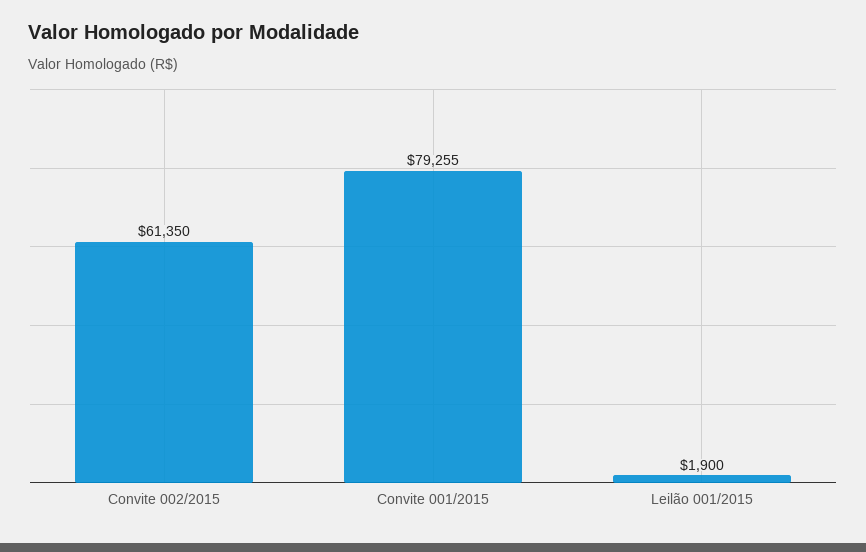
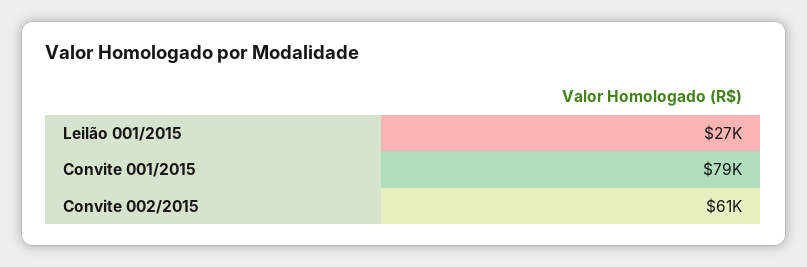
  {
    "Convite 002/2015": 61350,
    "Convite 001/2015": 79255,
-   "Leilão 001/2015": 1900
+   "Leilão 001/2015": 27000
  }

